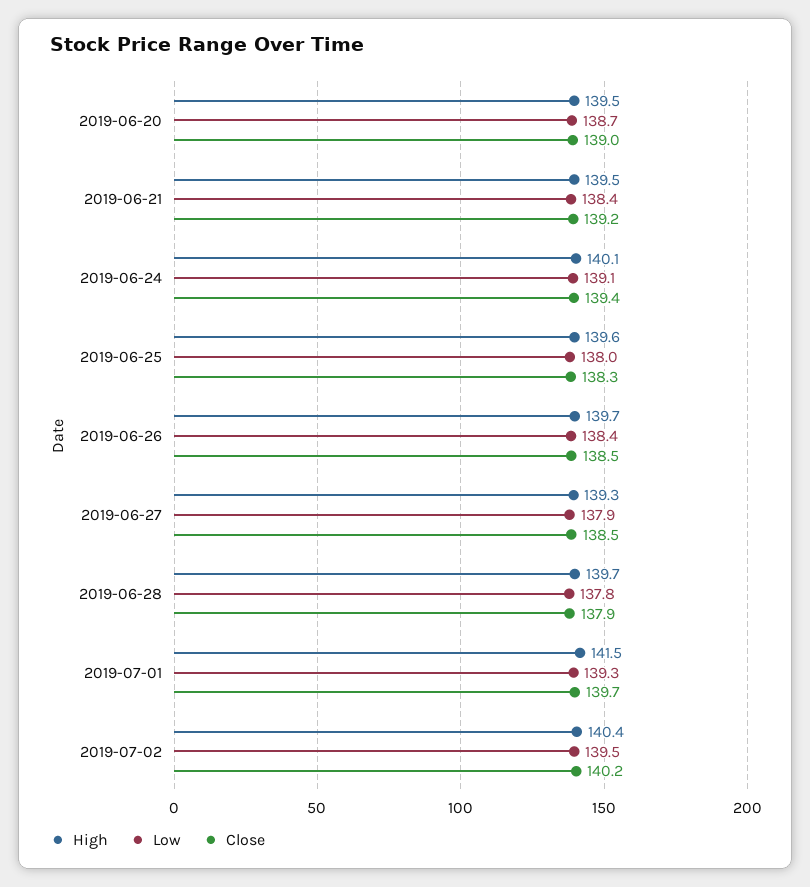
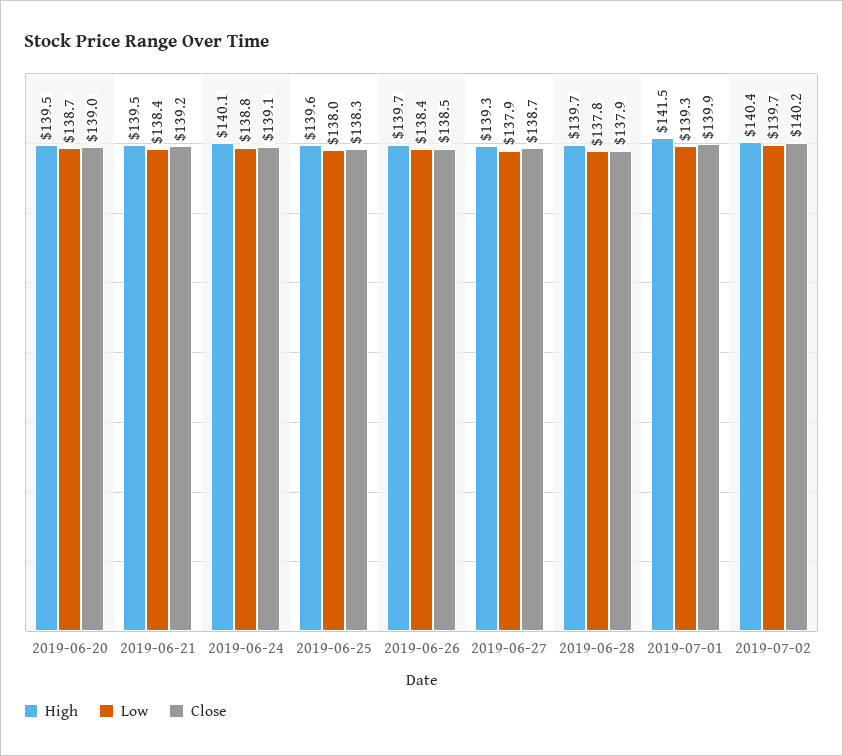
  {
    "High": {
      "2019-06-20": 139.5,
      "2019-06-21": 139.5,
      "2019-06-24": 140.1,
      "2019-06-25": 139.6,
      "2019-06-26": 139.7,
      "2019-06-27": 139.3,
      "2019-06-28": 139.7,
      "2019-07-01": 141.5,
      "2019-07-02": 140.4
    },
    "Low": {
      "2019-06-20": 138.7,
      "2019-06-21": 138.4,
-     "2019-06-24": 139.1,
+     "2019-06-24": 138.8,
      "2019-06-25": 138,
      "2019-06-26": 138.4,
      "2019-06-27": 137.9,
      "2019-06-28": 137.8,
      "2019-07-01": 139.3,
-     "2019-07-02": 139.5
+     "2019-07-02": 139.7
    },
    "Close": {
      "2019-06-20": 139,
      "2019-06-21": 139.2,
-     "2019-06-24": 139.4,
+     "2019-06-24": 139.1,
      "2019-06-25": 138.3,
      "2019-06-26": 138.5,
-     "2019-06-27": 138.5,
+     "2019-06-27": 138.7,
      "2019-06-28": 137.9,
-     "2019-07-01": 139.7,
+     "2019-07-01": 139.9,
      "2019-07-02": 140.2
    }
  }

